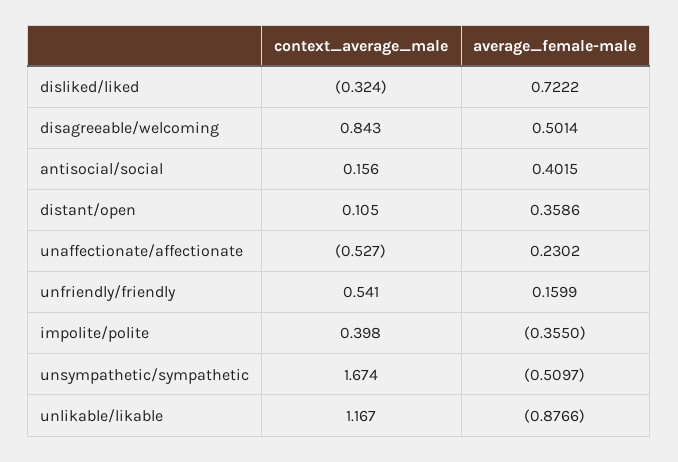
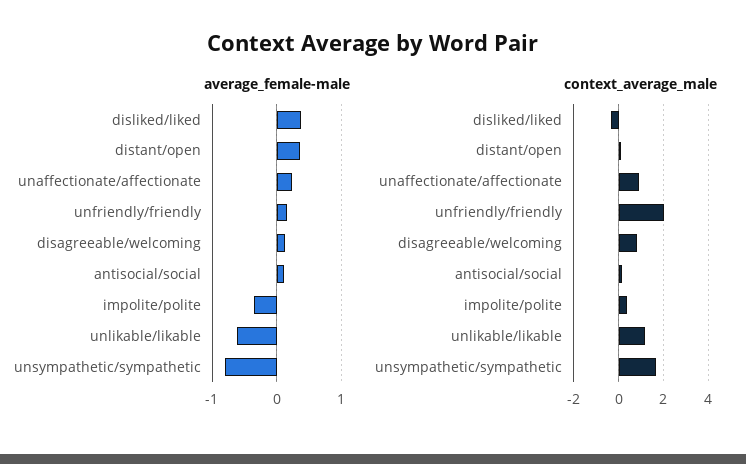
  {
    "context_average_male": {
      "disliked/liked": -0.324,
      "disagreeable/welcoming": 0.843,
      "antisocial/social": 0.156,
      "distant/open": 0.105,
-     "unaffectionate/affectionate": -0.527,
+     "unaffectionate/affectionate": 1,
-     "unfriendly/friendly": 0.541,
+     "unfriendly/friendly": 2,
      "impolite/polite": 0.398,
      "unsympathetic/sympathetic": 1.674,
      "unlikable/likable": 1.167
    },
    "average_female-male": {
-     "disliked/liked": 0.7222,
+     "disliked/liked": 0.4,
-     "disagreeable/welcoming": 0.5014,
+     "disagreeable/welcoming": 0.1,
-     "antisocial/social": 0.4015,
+     "antisocial/social": 0.1,
      "distant/open": 0.3586,
      "unaffectionate/affectionate": 0.2302,
      "unfriendly/friendly": 0.1599,
      "impolite/polite": -0.355,
-     "unsympathetic/sympathetic": -0.5097,
+     "unsympathetic/sympathetic": -0.8,
-     "unlikable/likable": -0.8766
+     "unlikable/likable": -0.6
    }
  }

